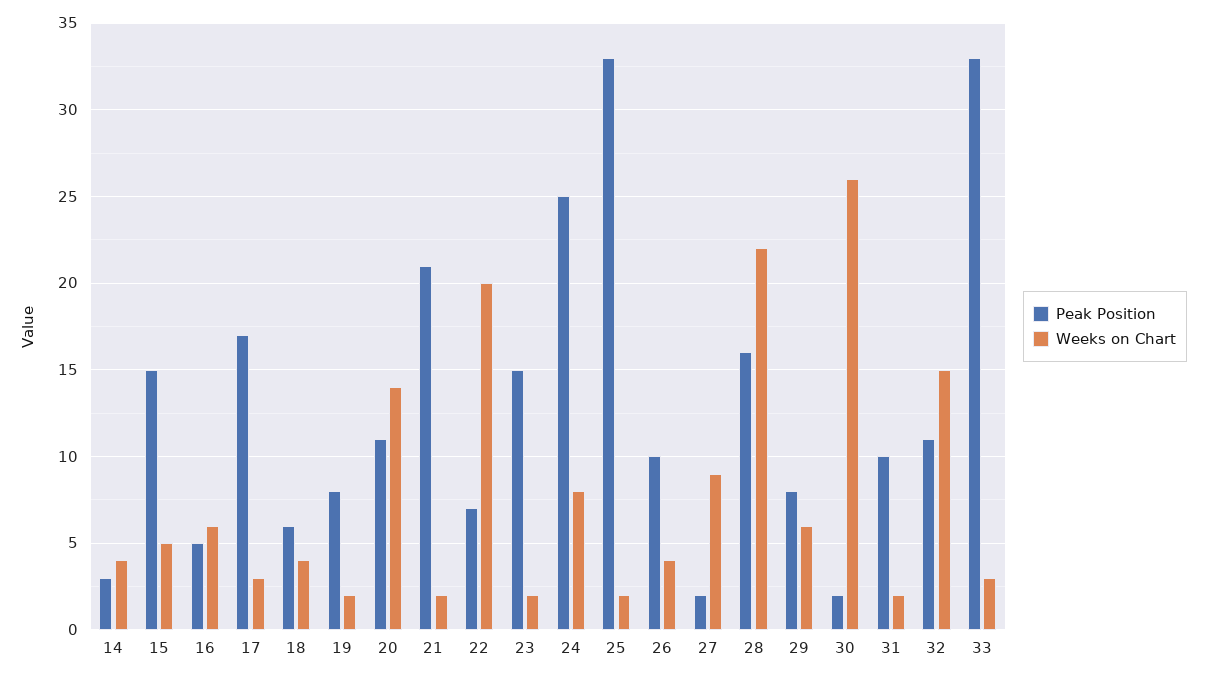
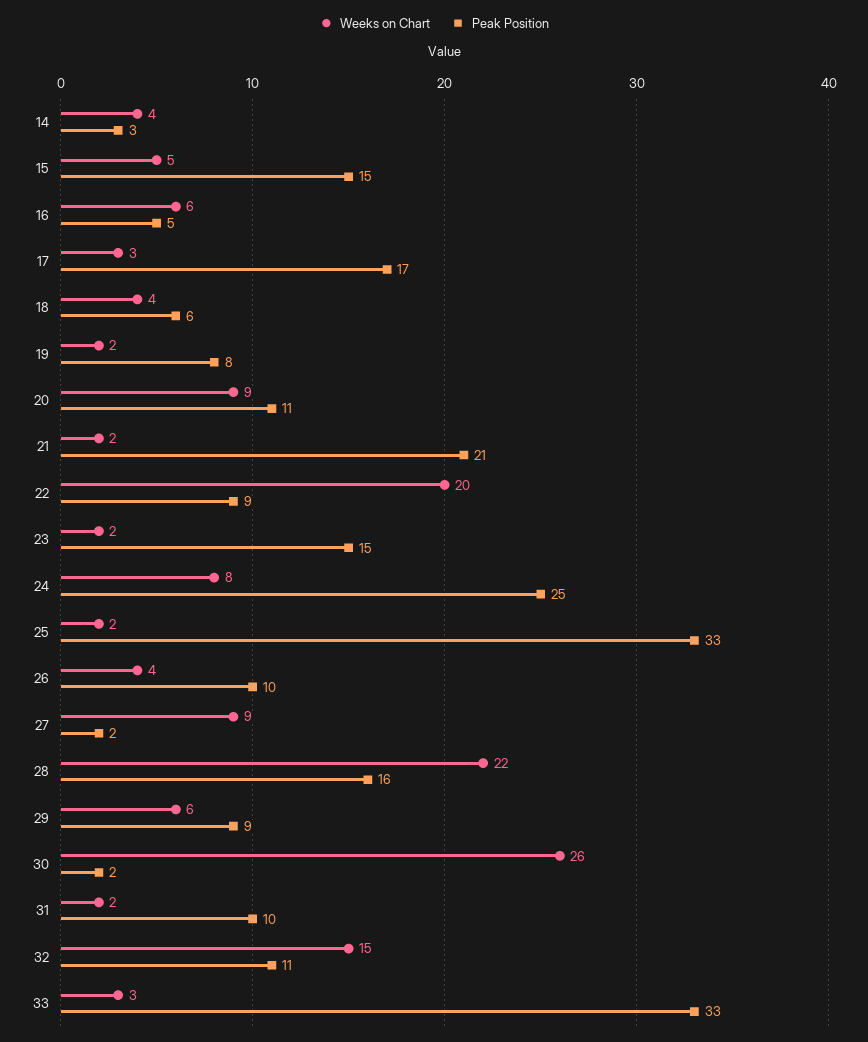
  {
    "Peak Position": {
      "14": 3,
      "15": 15,
      "16": 5,
      "17": 17,
      "18": 6,
      "19": 8,
      "20": 11,
      "21": 21,
-     "22": 7,
+     "22": 9,
      "23": 15,
      "24": 25,
      "25": 33,
      "26": 10,
      "27": 2,
      "28": 16,
-     "29": 8,
+     "29": 9,
      "30": 2,
      "31": 10,
      "32": 11,
      "33": 33
    },
    "Weeks on Chart": {
      "14": 4,
      "15": 5,
      "16": 6,
      "17": 3,
      "18": 4,
      "19": 2,
-     "20": 14,
+     "20": 9,
      "21": 2,
      "22": 20,
      "23": 2,
      "24": 8,
      "25": 2,
      "26": 4,
      "27": 9,
      "28": 22,
      "29": 6,
      "30": 26,
      "31": 2,
      "32": 15,
      "33": 3
    }
  }

